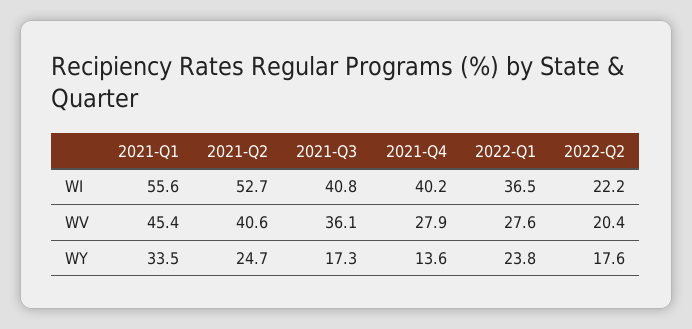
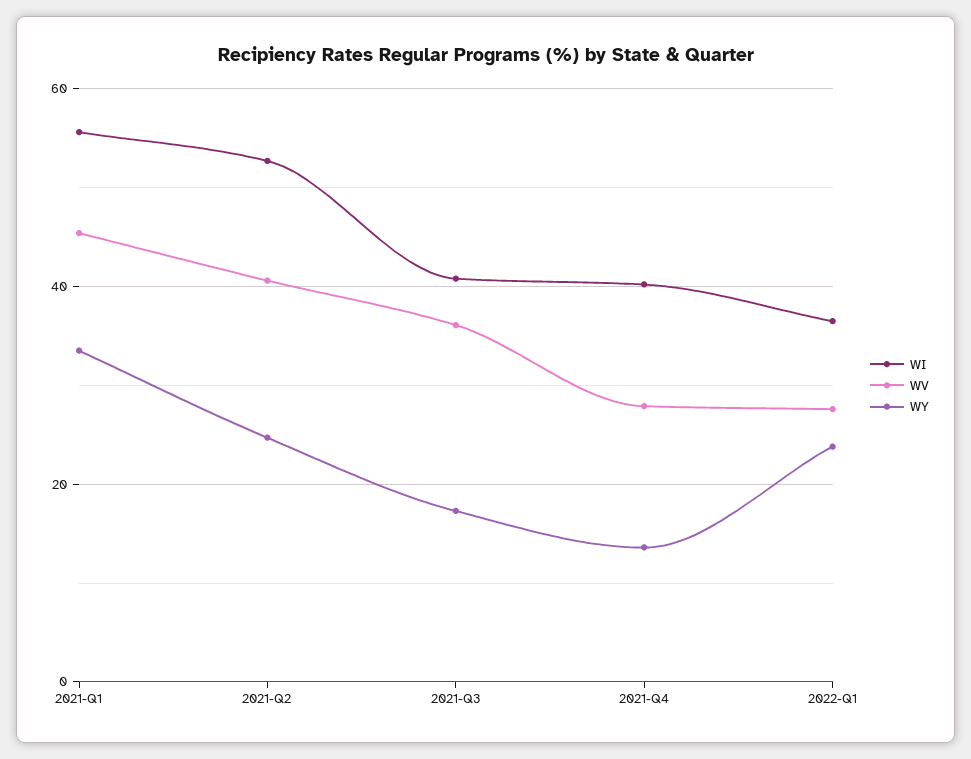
  {
    "WI": {
      "2021-Q1": 55.6,
      "2021-Q2": 52.7,
      "2021-Q3": 40.8,
      "2021-Q4": 40.2,
-     "2022-Q1": 36.5,
+     "2022-Q1": 36.5
-     "2022-Q2": 22.2
    },
    "WV": {
      "2021-Q1": 45.4,
      "2021-Q2": 40.6,
      "2021-Q3": 36.1,
      "2021-Q4": 27.9,
-     "2022-Q1": 27.6,
+     "2022-Q1": 27.6
-     "2022-Q2": 20.4
    },
    "WY": {
      "2021-Q1": 33.5,
      "2021-Q2": 24.7,
      "2021-Q3": 17.3,
      "2021-Q4": 13.6,
-     "2022-Q1": 23.8,
+     "2022-Q1": 23.8
-     "2022-Q2": 17.6
    }
  }

